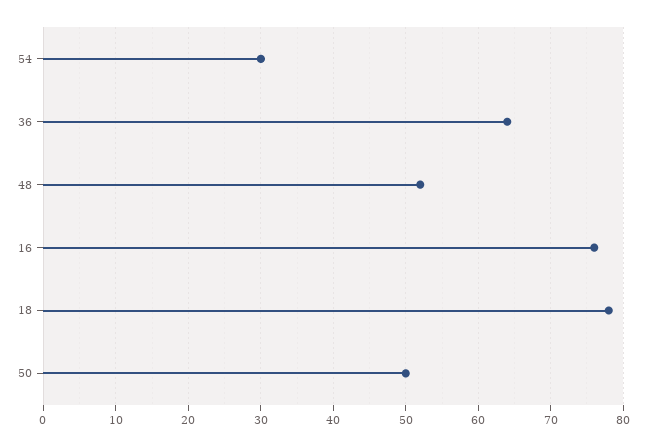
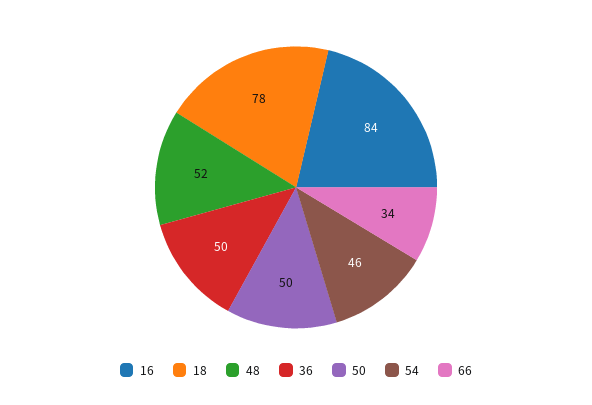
  {
-   "54": 30,
+   "54": 46,
-   "36": 64,
+   "36": 50,
    "48": 52,
-   "16": 76,
+   "16": 84,
    "18": 78,
-   "50": 50
+   "50": 50,
+   "66": 34
  }

